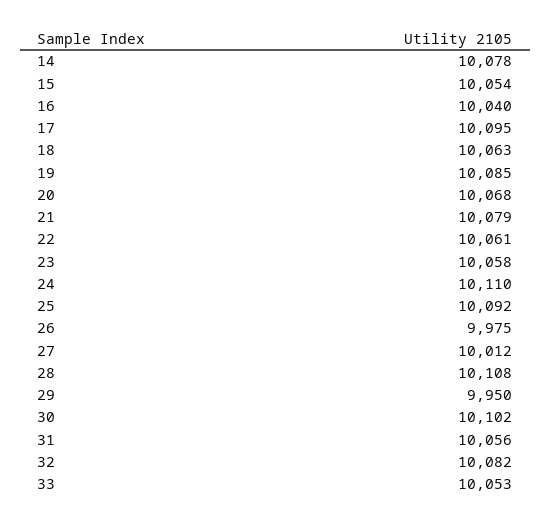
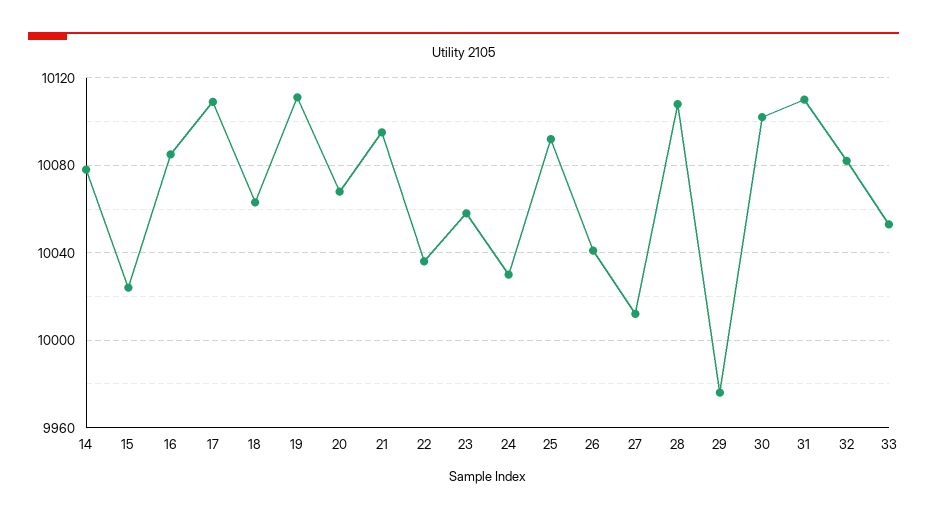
  {
    "14": 10078,
-   "15": 10054,
+   "15": 10025,
-   "16": 10040,
+   "16": 10085,
-   "17": 10095,
+   "17": 10110,
    "18": 10063,
-   "19": 10085,
+   "19": 10110,
    "20": 10068,
-   "21": 10079,
+   "21": 10095,
-   "22": 10061,
+   "22": 10035,
    "23": 10058,
-   "24": 10110,
+   "24": 10030,
    "25": 10092,
-   "26": 9975,
+   "26": 10040,
    "27": 10012,
    "28": 10108,
-   "29": 9950,
+   "29": 9975,
    "30": 10102,
-   "31": 10056,
+   "31": 10110,
    "32": 10082,
    "33": 10053
  }

